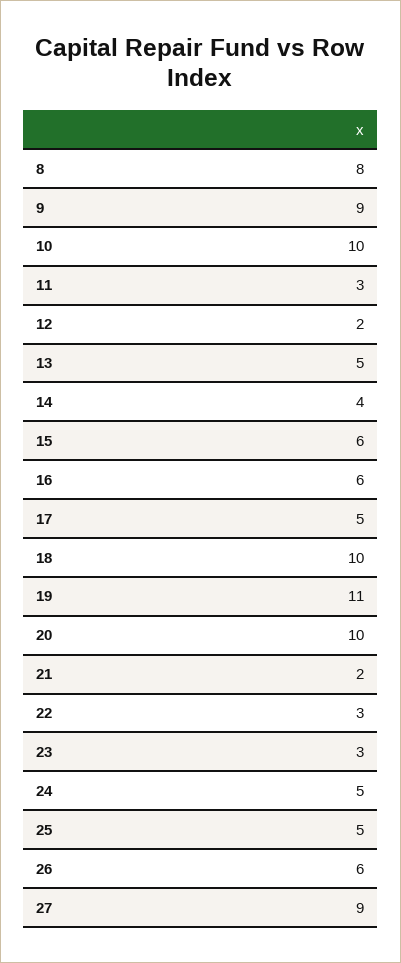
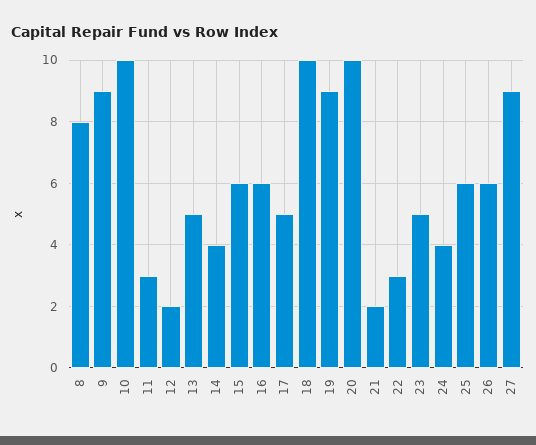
  {
    "8": 8,
    "9": 9,
    "10": 10,
    "11": 3,
    "12": 2,
    "13": 5,
    "14": 4,
    "15": 6,
    "16": 6,
    "17": 5,
    "18": 10,
-   "19": 11,
+   "19": 9,
    "20": 10,
    "21": 2,
    "22": 3,
-   "23": 3,
+   "23": 5,
-   "24": 5,
+   "24": 4,
-   "25": 5,
+   "25": 6,
    "26": 6,
    "27": 9
  }

